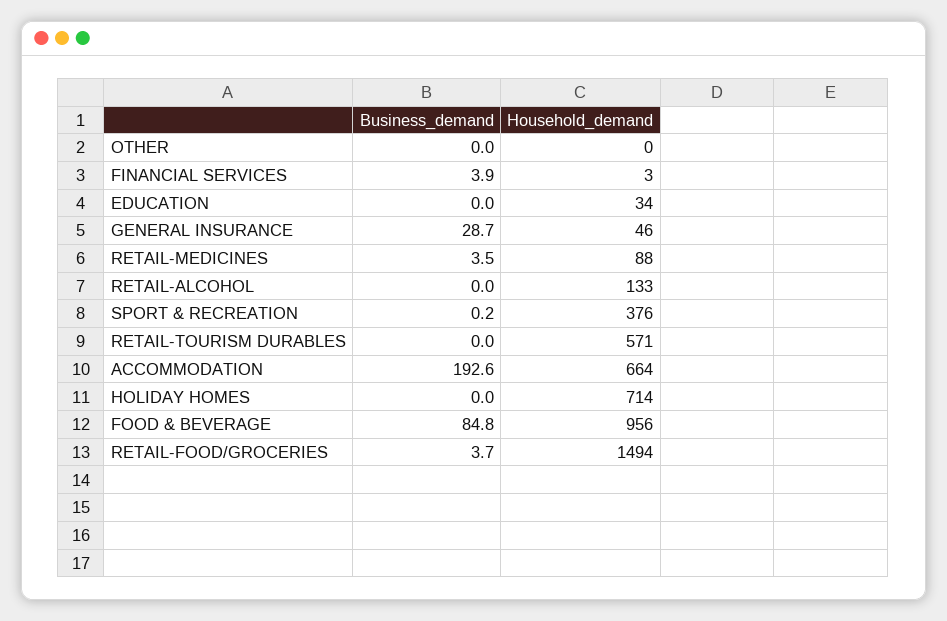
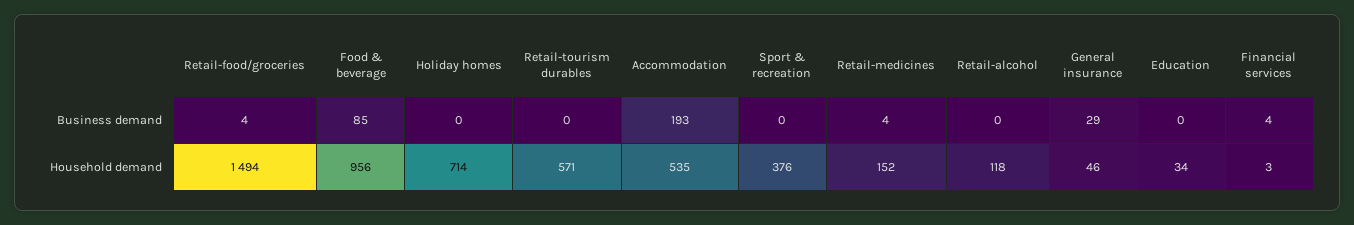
  {
    "Business_demand": {
-     "OTHER": 0,
      "FINANCIAL SERVICES": 3.9,
      "EDUCATION": 0,
      "GENERAL INSURANCE": 28.7,
      "RETAIL-MEDICINES": 3.5,
      "RETAIL-ALCOHOL": 0,
      "SPORT & RECREATION": 0.2,
      "RETAIL-TOURISM DURABLES": 0,
      "ACCOMMODATION": 192.6,
      "HOLIDAY HOMES": 0,
      "FOOD & BEVERAGE": 84.8,
      "RETAIL-FOOD/GROCERIES": 3.7
    },
    "Household_demand": {
-     "OTHER": 0,
      "FINANCIAL SERVICES": 3,
      "EDUCATION": 34,
      "GENERAL INSURANCE": 46,
-     "RETAIL-MEDICINES": 88,
+     "RETAIL-MEDICINES": 152,
-     "RETAIL-ALCOHOL": 133,
+     "RETAIL-ALCOHOL": 118,
      "SPORT & RECREATION": 376,
      "RETAIL-TOURISM DURABLES": 571,
-     "ACCOMMODATION": 664,
+     "ACCOMMODATION": 535,
      "HOLIDAY HOMES": 714,
      "FOOD & BEVERAGE": 956,
      "RETAIL-FOOD/GROCERIES": 1494
    }
  }

